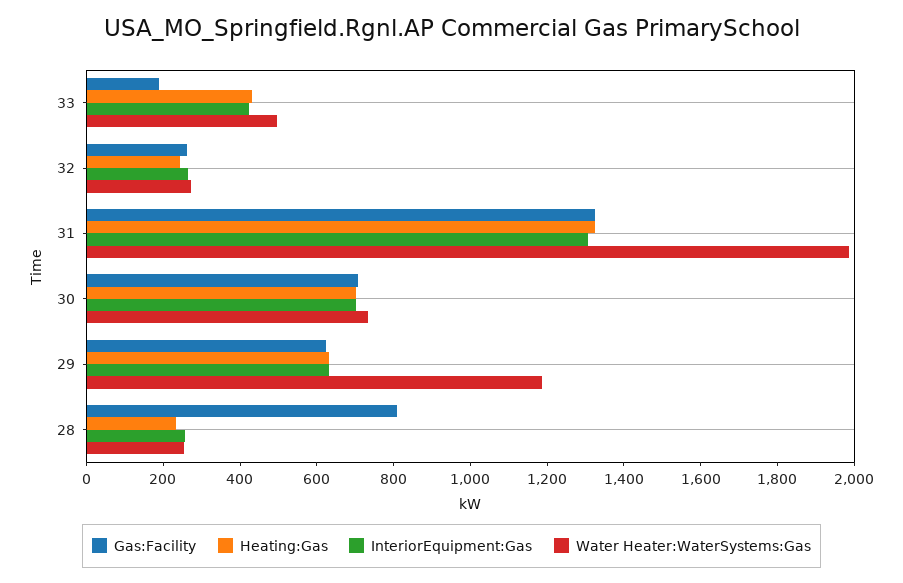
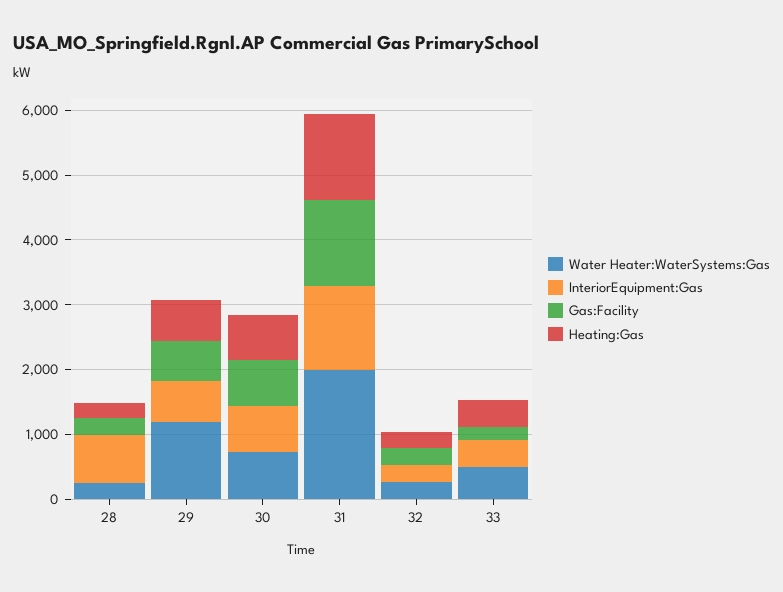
  {
    "Gas:Facility": {
      "33": 200,
      "32": 250,
      "31": 1350,
      "30": 700,
      "29": 600,
-     "28": 800
+     "28": 200
    },
    "Heating:Gas": {
      "33": 450,
      "32": 250,
      "31": 1350,
      "30": 700,
      "29": 650,
      "28": 250
    },
    "InteriorEquipment:Gas": {
      "33": 400,
      "32": 250,
      "31": 1300,
      "30": 700,
      "29": 650,
-     "28": 250
+     "28": 800
    },
    "Water Heater:WaterSystems:Gas": {
      "33": 500,
      "32": 250,
      "31": 2000,
      "30": 750,
      "29": 1200,
      "28": 250
    }
  }

